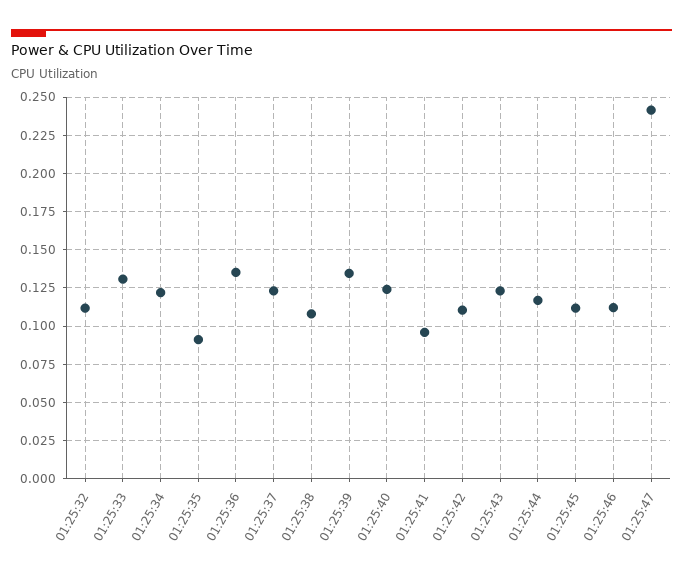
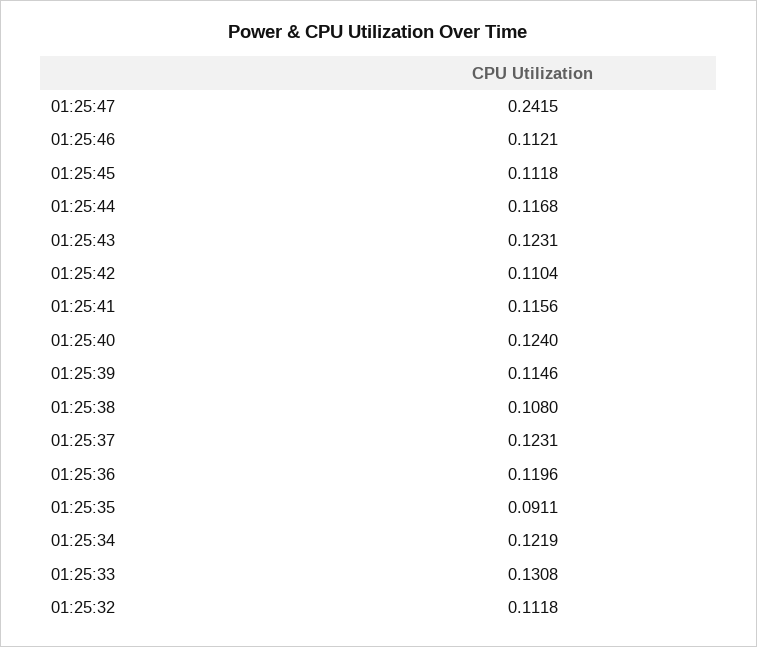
  {
    "01:25:32": 0.1118,
    "01:25:33": 0.1308,
    "01:25:34": 0.1219,
    "01:25:35": 0.0911,
-   "01:25:36": 0.135,
+   "01:25:36": 0.1196,
    "01:25:37": 0.1231,
    "01:25:38": 0.108,
-   "01:25:39": 0.135,
+   "01:25:39": 0.1146,
    "01:25:40": 0.124,
-   "01:25:41": 0.095,
+   "01:25:41": 0.1156,
    "01:25:42": 0.1104,
    "01:25:43": 0.1231,
    "01:25:44": 0.1168,
    "01:25:45": 0.1118,
    "01:25:46": 0.1121,
    "01:25:47": 0.2415
  }

